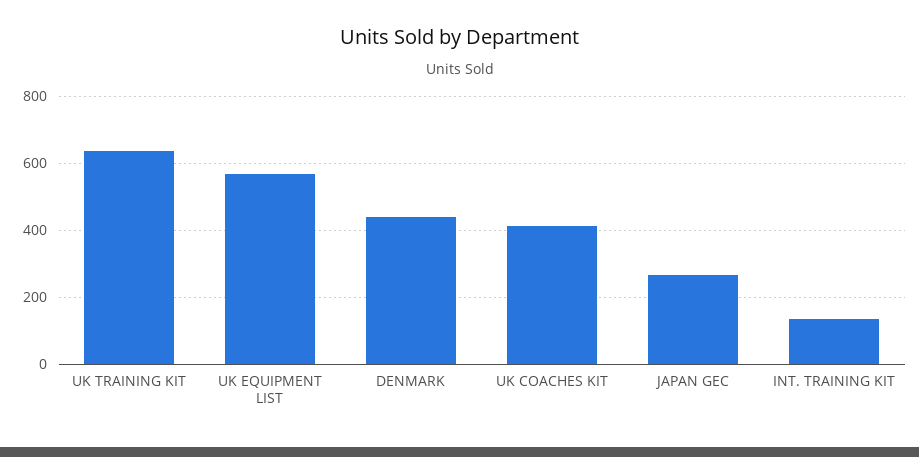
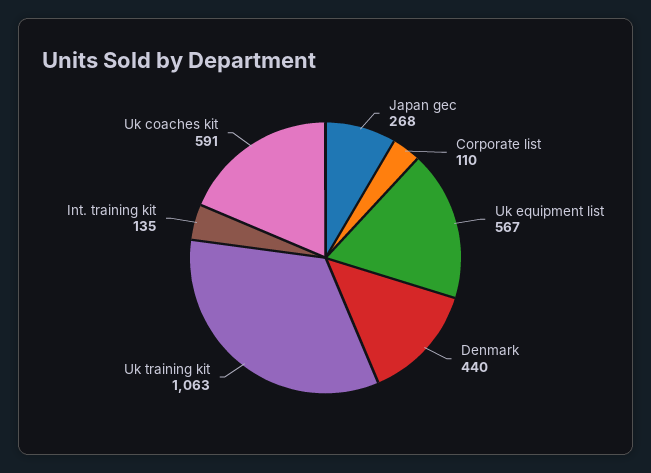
  {
-   "UK TRAINING KIT": 640,
+   "UK TRAINING KIT": 1063,
    "UK EQUIPMENT LIST": 567,
    "DENMARK": 440,
-   "UK COACHES KIT": 420,
+   "UK COACHES KIT": 591,
    "JAPAN GEC": 268,
-   "INT. TRAINING KIT": 135
+   "INT. TRAINING KIT": 135,
+   "Corporate list": 110
  }

